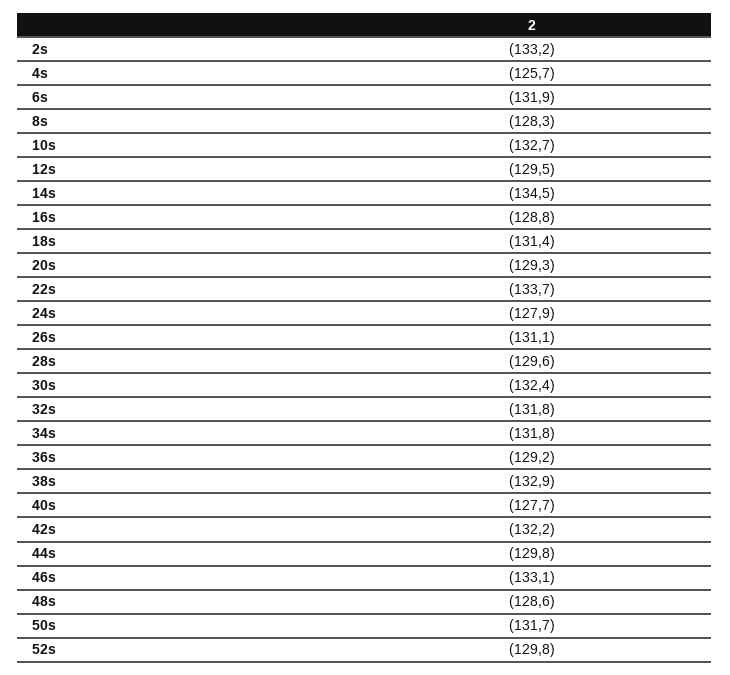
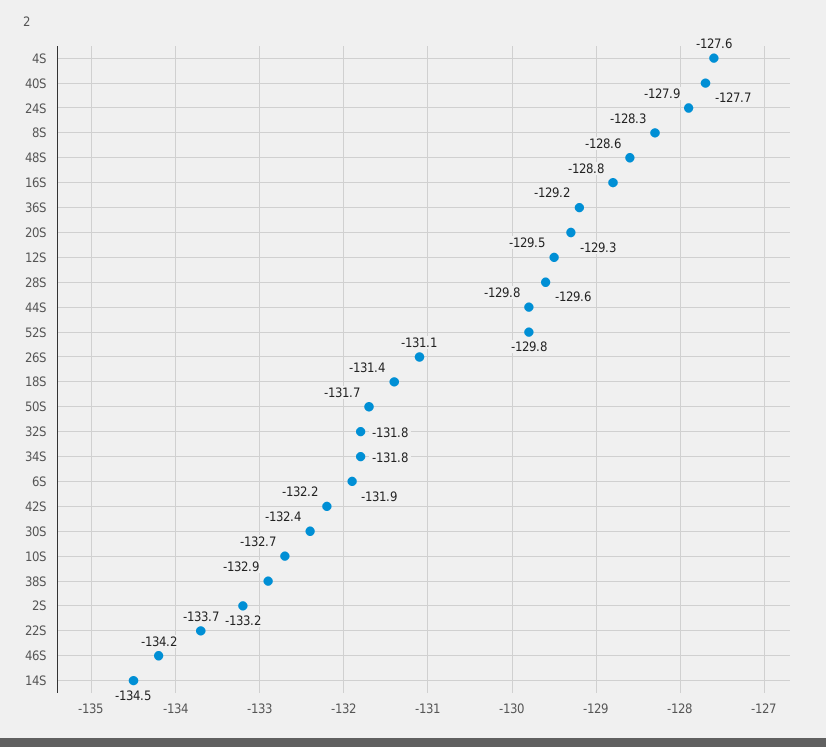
  {
    "2s": -133.2,
-   "4s": -125.7,
+   "4s": -127.6,
    "6s": -131.9,
    "8s": -128.3,
    "10s": -132.7,
    "12s": -129.5,
    "14s": -134.5,
    "16s": -128.8,
    "18s": -131.4,
    "20s": -129.3,
    "22s": -133.7,
    "24s": -127.9,
    "26s": -131.1,
    "28s": -129.6,
    "30s": -132.4,
    "32s": -131.8,
    "34s": -131.8,
    "36s": -129.2,
    "38s": -132.9,
    "40s": -127.7,
    "42s": -132.2,
    "44s": -129.8,
-   "46s": -133.1,
+   "46s": -134.2,
    "48s": -128.6,
    "50s": -131.7,
    "52s": -129.8
  }

